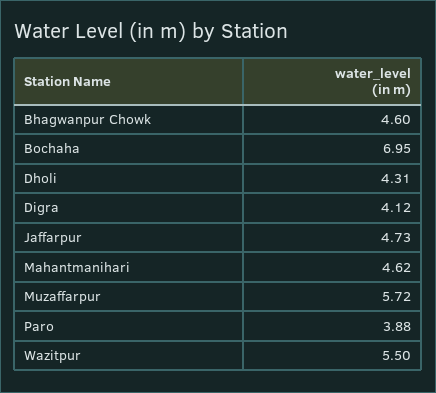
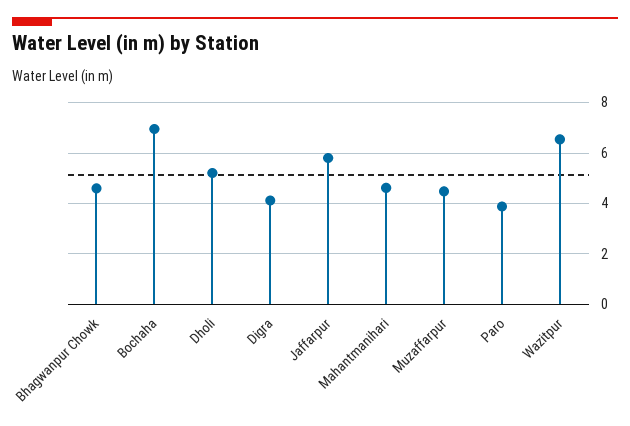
  {
    "Bhagwanpur Chowk": 4.6,
    "Bochaha": 6.95,
-   "Dholi": 4.31,
+   "Dholi": 5.25,
    "Digra": 4.12,
-   "Jaffarpur": 4.73,
+   "Jaffarpur": 5.75,
    "Mahantmanihari": 4.62,
-   "Muzaffarpur": 5.72,
+   "Muzaffarpur": 4.5,
    "Paro": 3.88,
-   "Wazitpur": 5.5
+   "Wazitpur": 6.5
  }

